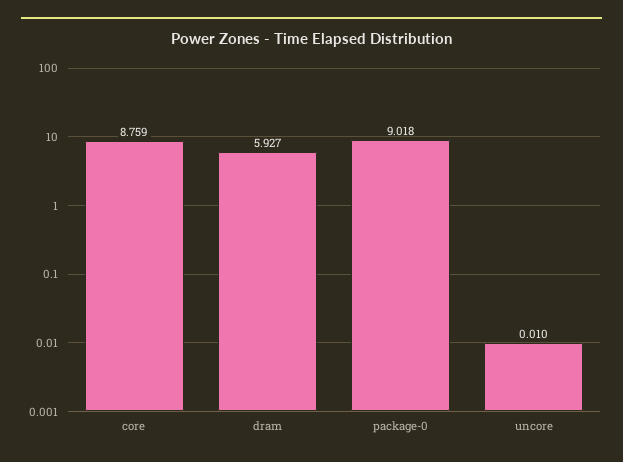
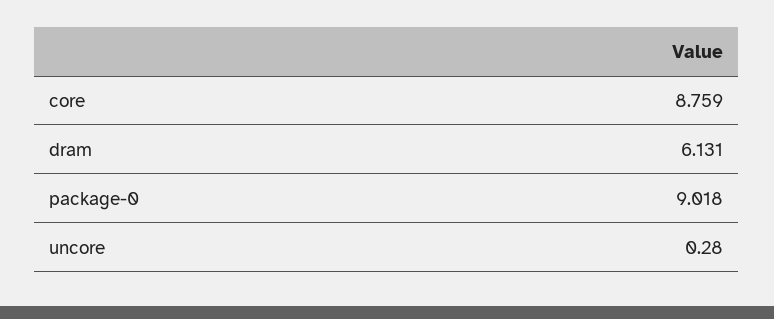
  {
    "core": 8.759,
-   "dram": 5.927,
+   "dram": 6.131,
    "package-0": 9.018,
-   "uncore": 0.01
+   "uncore": 0.28
  }

